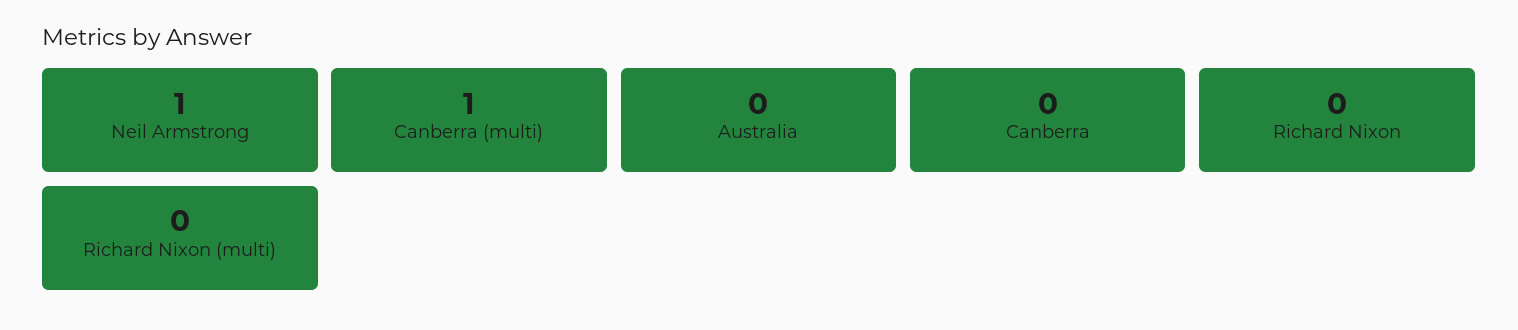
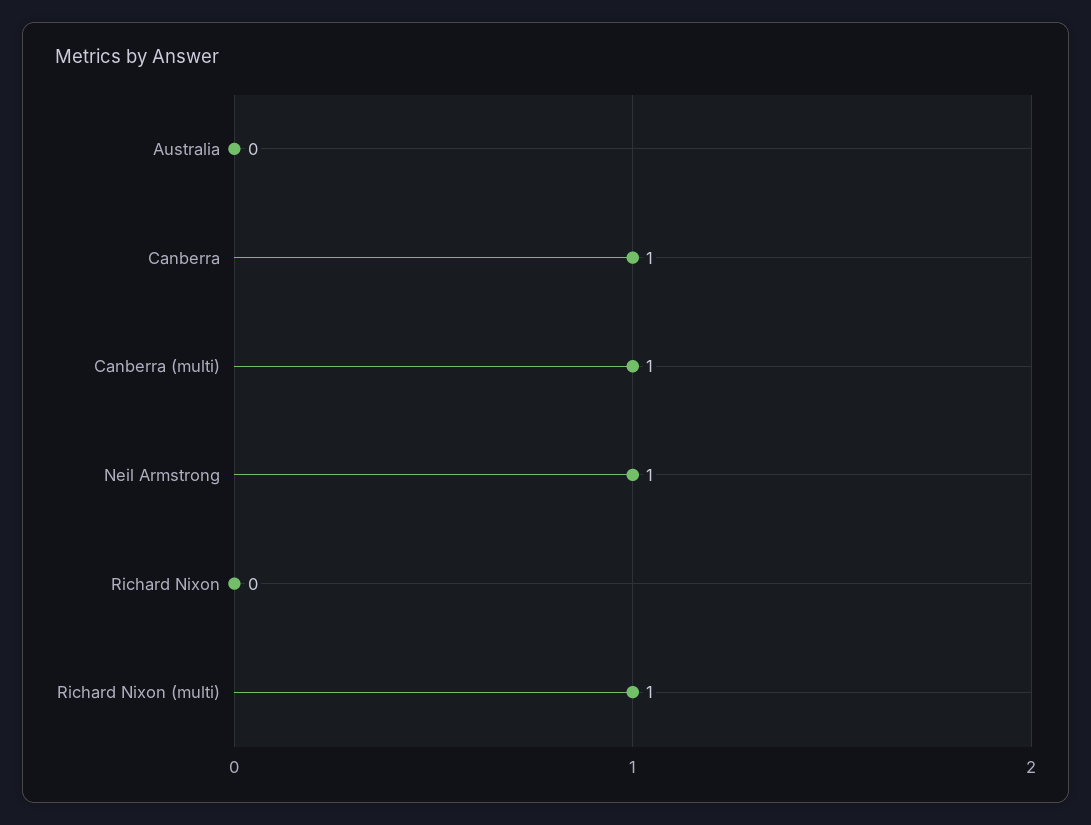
  {
    "Neil Armstrong": 1,
    "Canberra (multi)": 1,
    "Australia": 0,
-   "Canberra": 0,
+   "Canberra": 1,
    "Richard Nixon": 0,
-   "Richard Nixon (multi)": 0
+   "Richard Nixon (multi)": 1
  }

